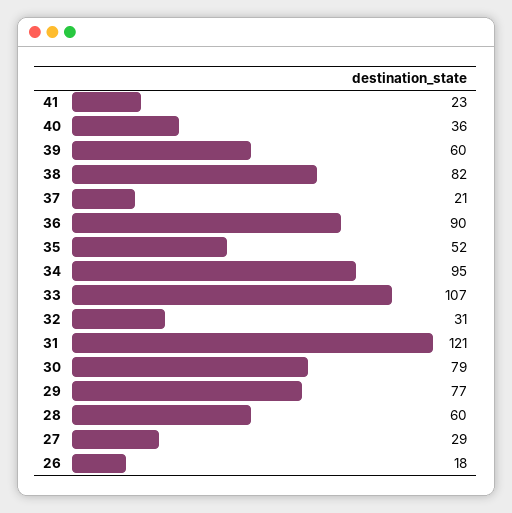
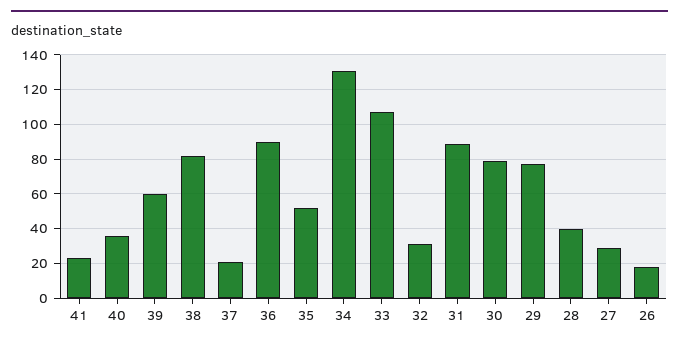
  {
    "41": 23,
    "40": 36,
    "39": 60,
    "38": 82,
    "37": 21,
    "36": 90,
    "35": 52,
-   "34": 95,
+   "34": 130,
    "33": 107,
    "32": 31,
-   "31": 121,
+   "31": 90,
    "30": 79,
    "29": 77,
-   "28": 60,
+   "28": 40,
    "27": 29,
    "26": 18
  }

